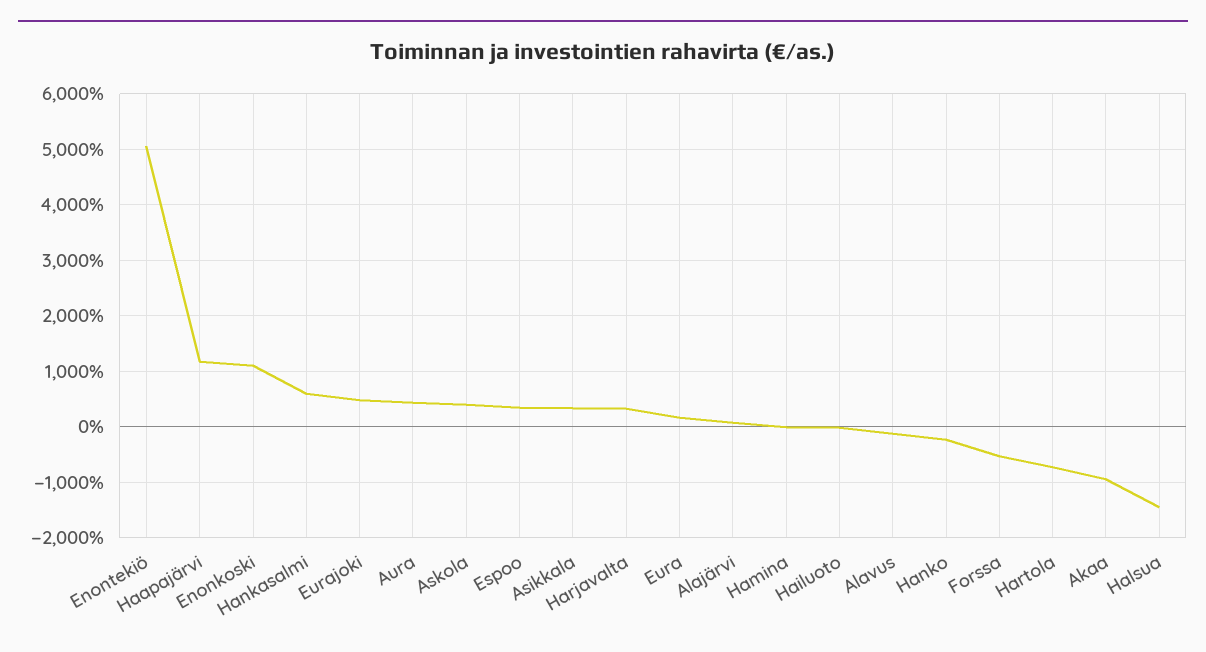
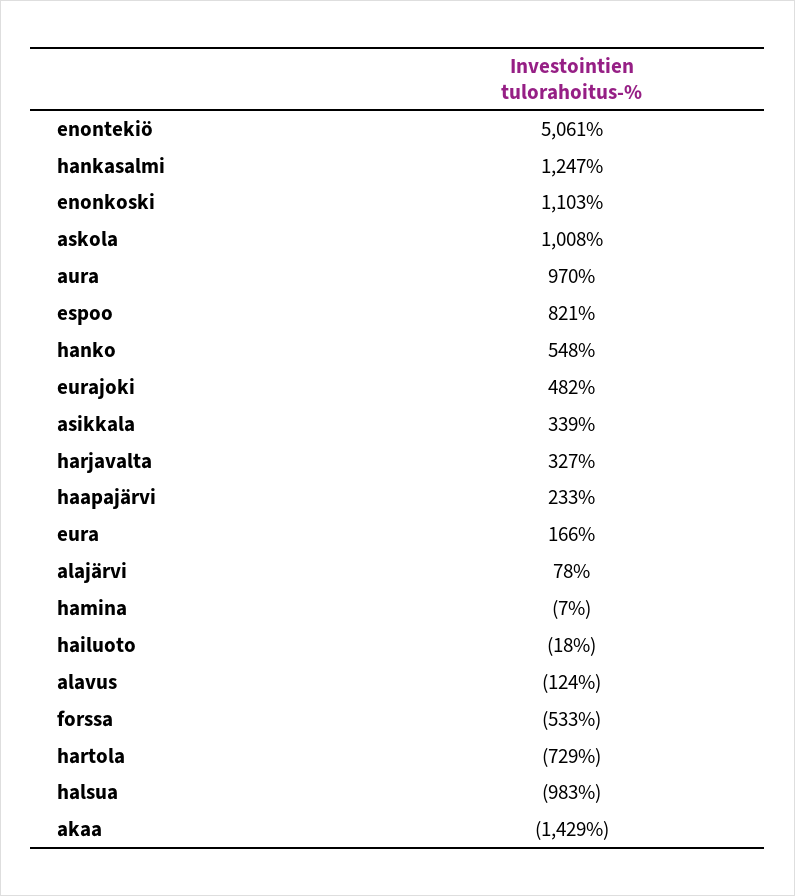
  {
    "Enontekiö": 5061,
-   "Haapajärvi": 1200,
+   "Haapajärvi": 233,
    "Enonkoski": 1103,
-   "Hankasalmi": 600,
+   "Hankasalmi": 1247,
    "Eurajoki": 482,
-   "Aura": 400,
+   "Aura": 970,
-   "Askola": 400,
+   "Askola": 1008,
-   "Espoo": 400,
+   "Espoo": 821,
    "Asikkala": 339,
    "Harjavalta": 327,
    "Eura": 166,
    "Alajärvi": 78,
    "Hamina": -7,
    "Hailuoto": -18,
    "Alavus": -124,
-   "Hanko": -200,
+   "Hanko": 548,
    "Forssa": -533,
    "Hartola": -729,
-   "Akaa": -1000,
+   "Akaa": -1429,
-   "Halsua": -1400
+   "Halsua": -983
  }

